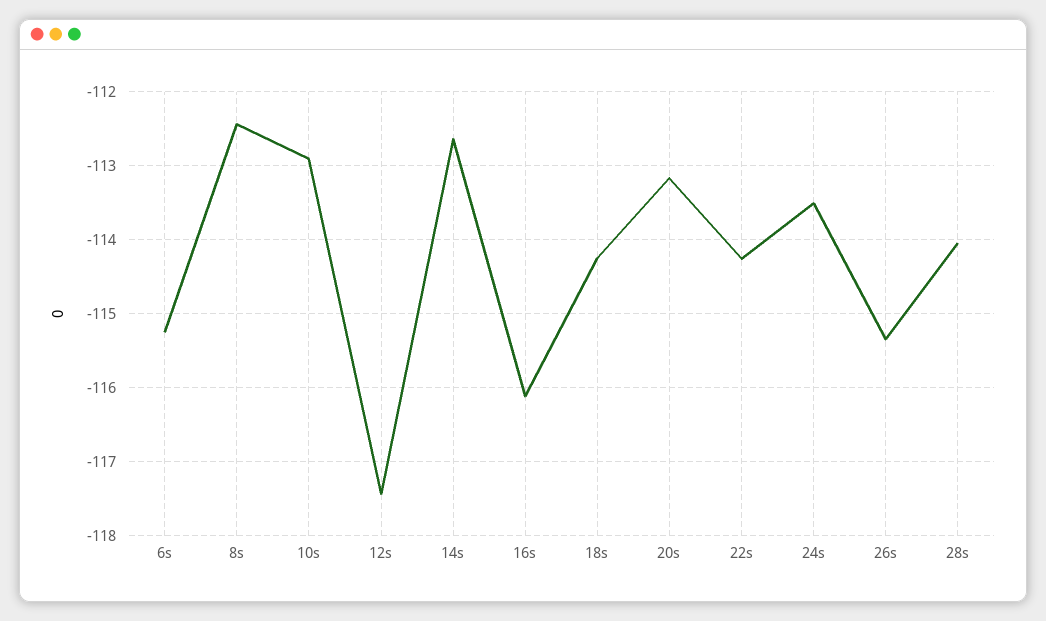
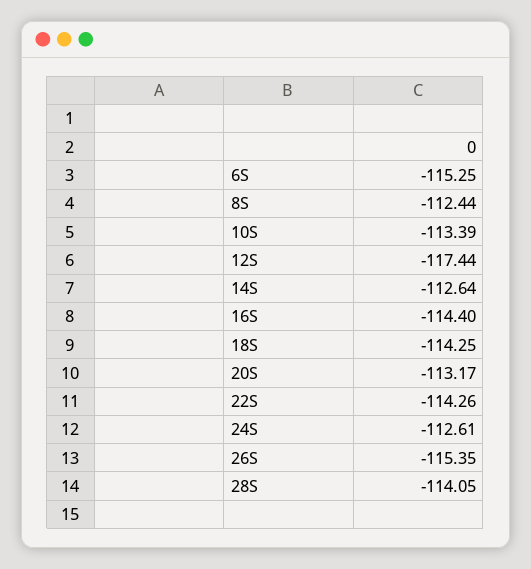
  {
    "6s": -115.25,
    "8s": -112.44,
-   "10s": -112.9,
+   "10s": -113.39,
    "12s": -117.44,
    "14s": -112.64,
-   "16s": -116.1,
+   "16s": -114.4,
    "18s": -114.25,
    "20s": -113.17,
    "22s": -114.26,
-   "24s": -113.5,
+   "24s": -112.61,
    "26s": -115.35,
    "28s": -114.05
  }

